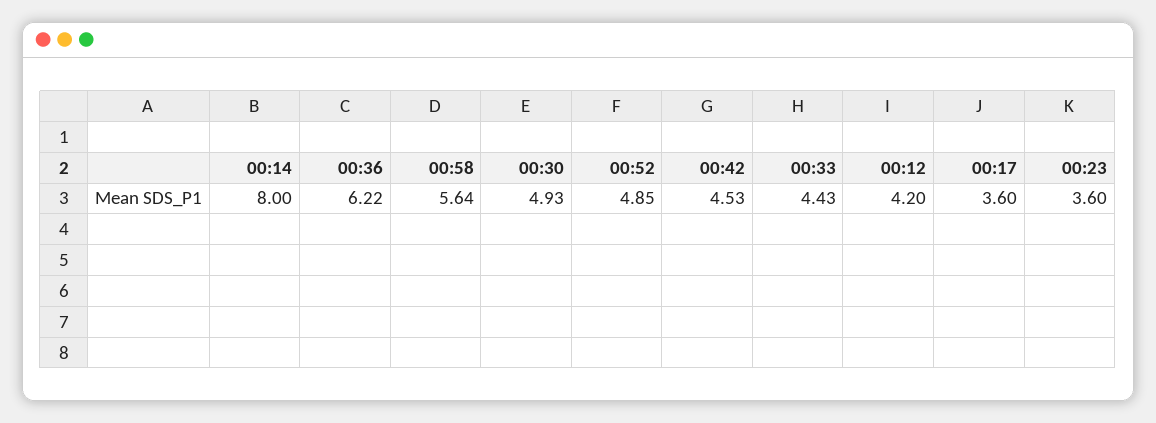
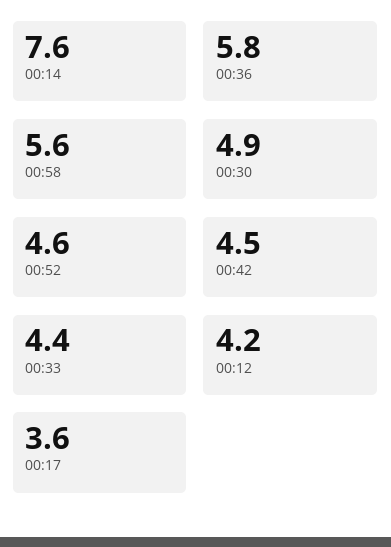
  {
-   "00:14": 8,
+   "00:14": 7.6,
-   "00:36": 6.22,
+   "00:36": 5.8,
    "00:58": 5.64,
    "00:30": 4.93,
-   "00:52": 4.85,
+   "00:52": 4.6,
    "00:42": 4.53,
    "00:33": 4.43,
    "00:12": 4.2,
-   "00:17": 3.6,
+   "00:17": 3.6
-   "00:23": 3.6
  }

